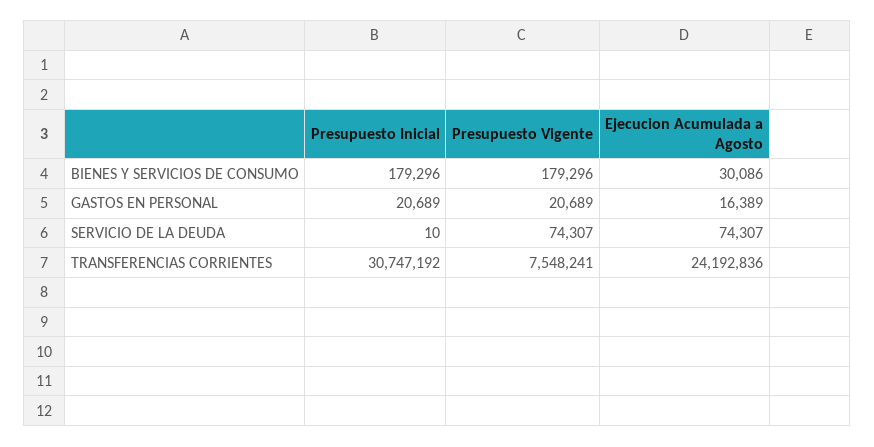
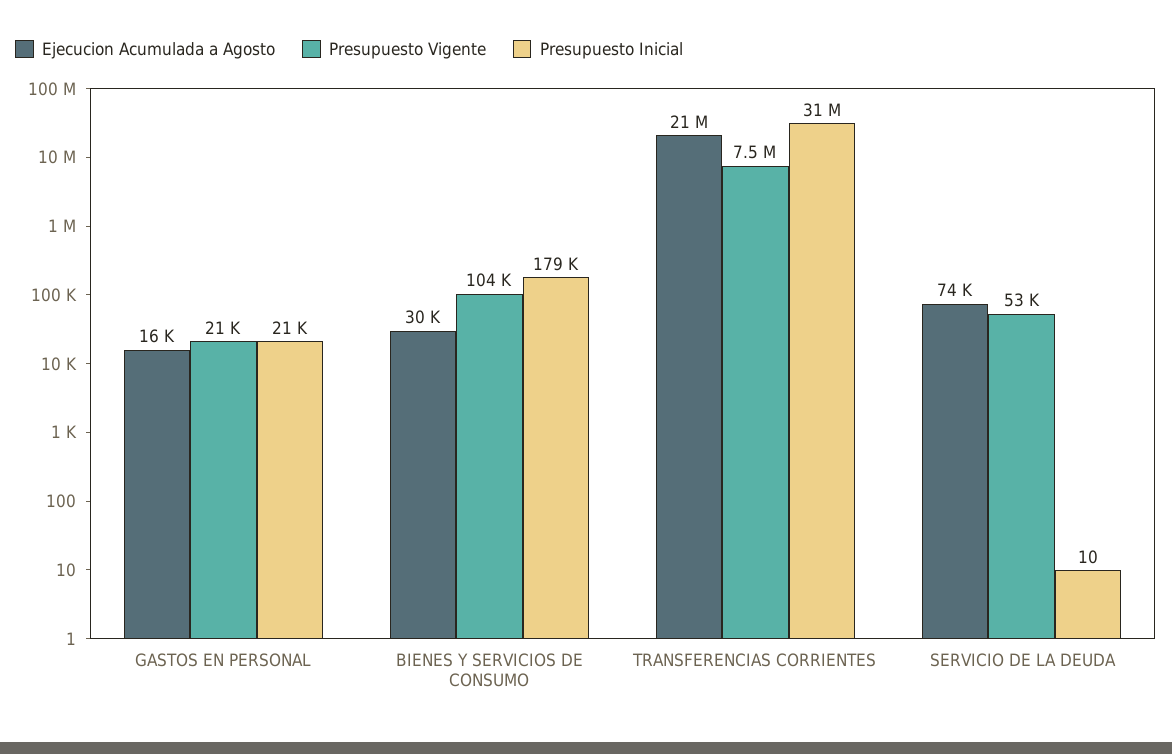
  {
    "Presupuesto Inicial": {
      "BIENES Y SERVICIOS DE CONSUMO": 179296,
      "GASTOS EN PERSONAL": 20689,
      "SERVICIO DE LA DEUDA": 10,
      "TRANSFERENCIAS CORRIENTES": 30747192
    },
    "Presupuesto Vigente": {
-     "BIENES Y SERVICIOS DE CONSUMO": 179296,
+     "BIENES Y SERVICIOS DE CONSUMO": 104000,
      "GASTOS EN PERSONAL": 20689,
-     "SERVICIO DE LA DEUDA": 74307,
+     "SERVICIO DE LA DEUDA": 53000,
      "TRANSFERENCIAS CORRIENTES": 7548241
    },
    "Ejecucion Acumulada a Agosto": {
      "BIENES Y SERVICIOS DE CONSUMO": 30086,
      "GASTOS EN PERSONAL": 16389,
      "SERVICIO DE LA DEUDA": 74307,
-     "TRANSFERENCIAS CORRIENTES": 24192836
+     "TRANSFERENCIAS CORRIENTES": 21000000
    }
  }

